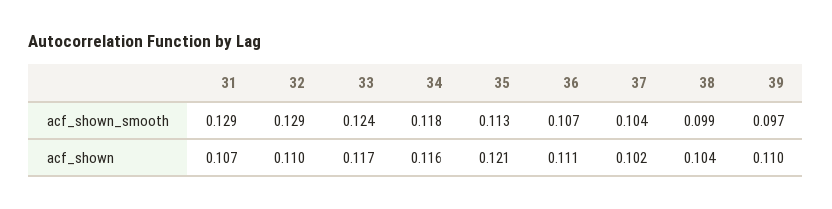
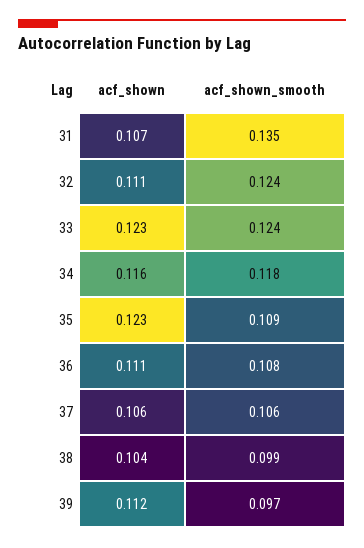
  {
    "31": {
-     "acf_shown_smooth": 0.129,
+     "acf_shown_smooth": 0.135,
      "acf_shown": 0.107
    },
    "32": {
-     "acf_shown_smooth": 0.129,
+     "acf_shown_smooth": 0.124,
-     "acf_shown": 0.11
+     "acf_shown": 0.111
    },
    "33": {
      "acf_shown_smooth": 0.124,
-     "acf_shown": 0.117
+     "acf_shown": 0.123
    },
    "34": {
      "acf_shown_smooth": 0.118,
      "acf_shown": 0.116
    },
    "35": {
-     "acf_shown_smooth": 0.113,
+     "acf_shown_smooth": 0.109,
-     "acf_shown": 0.121
+     "acf_shown": 0.123
    },
    "36": {
-     "acf_shown_smooth": 0.107,
+     "acf_shown_smooth": 0.108,
      "acf_shown": 0.111
    },
    "37": {
-     "acf_shown_smooth": 0.104,
+     "acf_shown_smooth": 0.106,
-     "acf_shown": 0.102
+     "acf_shown": 0.106
    },
    "38": {
      "acf_shown_smooth": 0.099,
      "acf_shown": 0.104
    },
    "39": {
      "acf_shown_smooth": 0.097,
-     "acf_shown": 0.11
+     "acf_shown": 0.112
    }
  }

